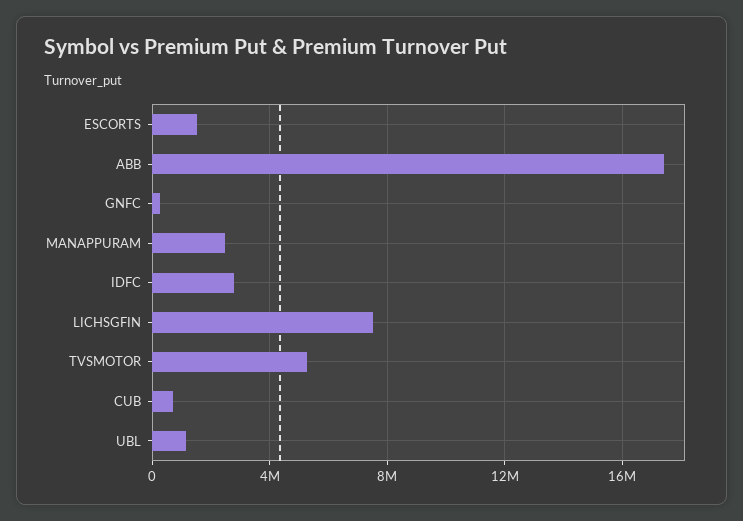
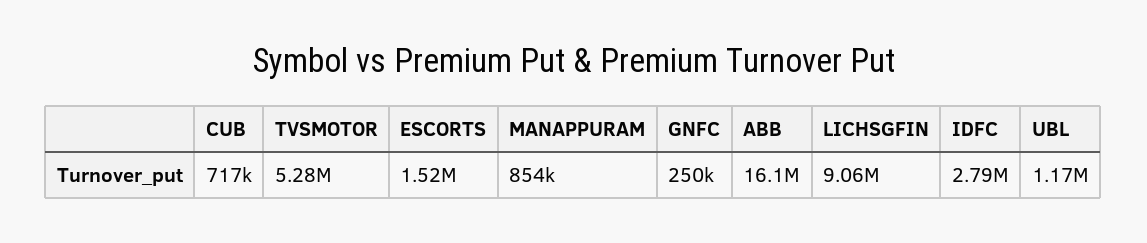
  {
    "ESCORTS": 1520000,
-   "ABB": 17500000,
+   "ABB": 16100000,
    "GNFC": 250000,
-   "MANAPPURAM": 2500000,
+   "MANAPPURAM": 854000,
    "IDFC": 2790000,
-   "LICHSGFIN": 7500000,
+   "LICHSGFIN": 9060000,
    "TVSMOTOR": 5280000,
    "CUB": 717000,
    "UBL": 1170000
  }

